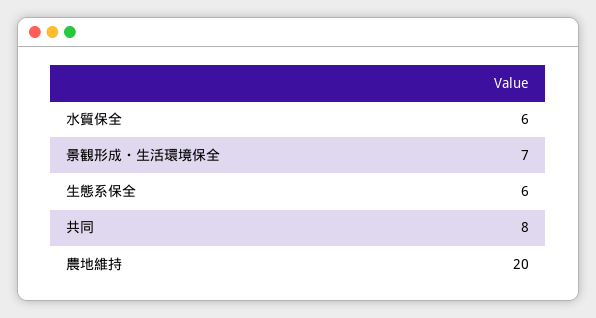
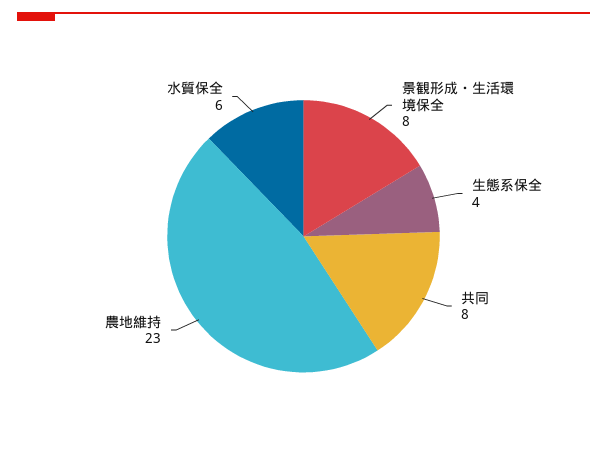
  {
    "水質保全": 6,
-   "景観形成・生活環境保全": 7,
+   "景観形成・生活環境保全": 8,
-   "生態系保全": 6,
+   "生態系保全": 4,
    "共同": 8,
-   "農地維持": 20
+   "農地維持": 23
  }

